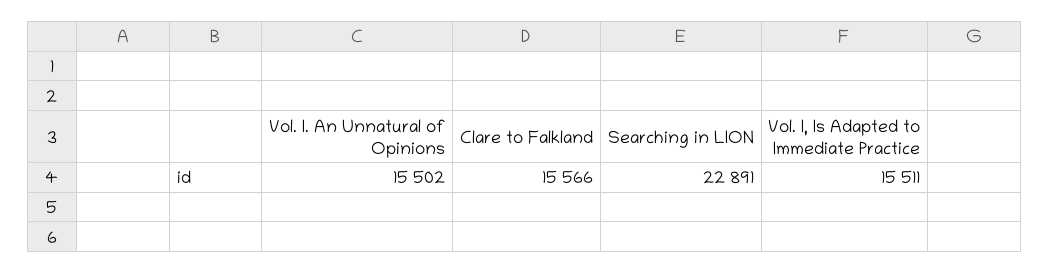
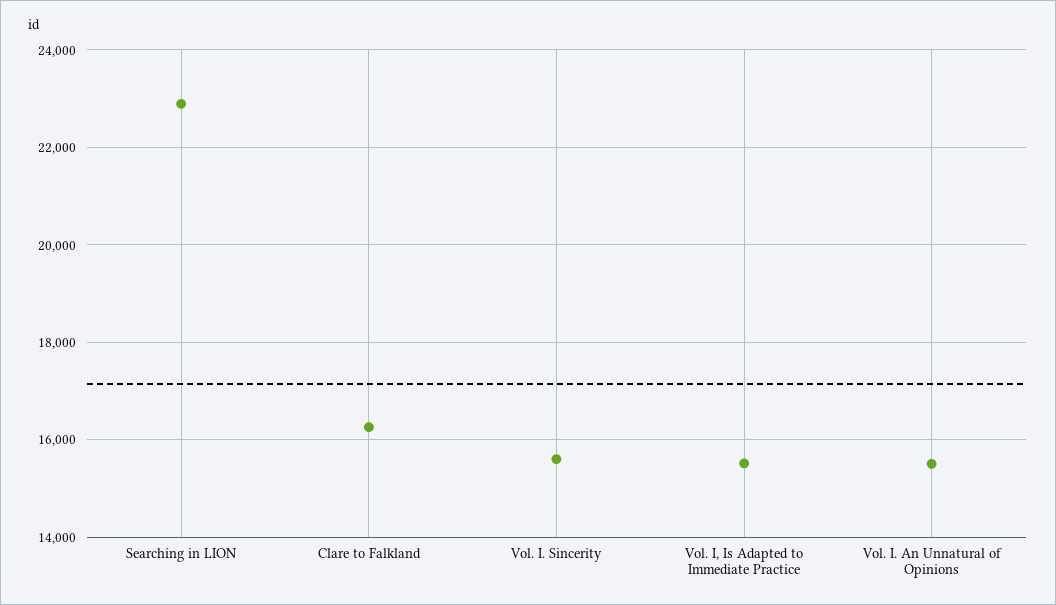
  {
    "Vol. I. An Unnatural of Opinions": 15502,
-   "Clare to Falkland": 15566,
+   "Clare to Falkland": 16200,
    "Searching in LION": 22891,
-   "Vol. I, Is Adapted to Immediate Practice": 15511
+   "Vol. I, Is Adapted to Immediate Practice": 15511,
+   "Vol. I. Sincerity": 15600
  }

